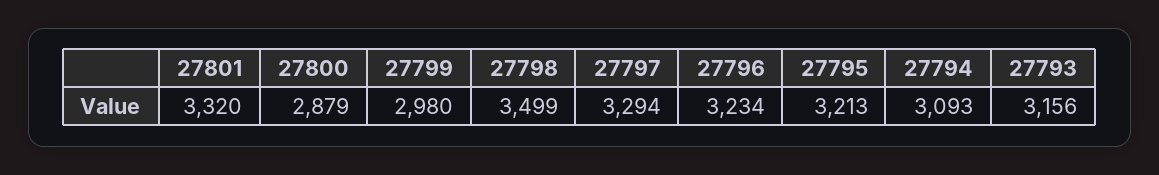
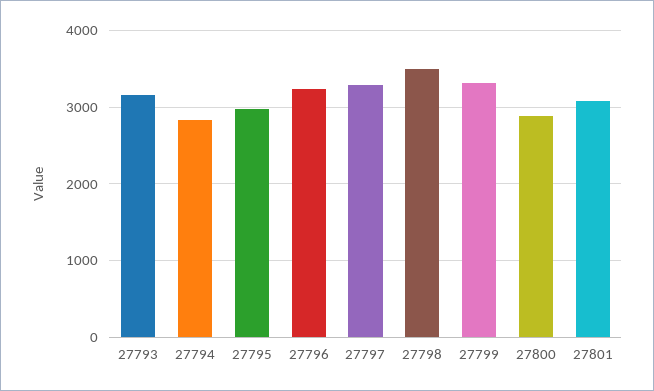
  {
-   "27801": 3320,
+   "27801": 3100,
    "27800": 2879,
-   "27799": 2980,
+   "27799": 3300,
    "27798": 3499,
    "27797": 3294,
    "27796": 3234,
-   "27795": 3213,
+   "27795": 3000,
-   "27794": 3093,
+   "27794": 2800,
    "27793": 3156
  }

